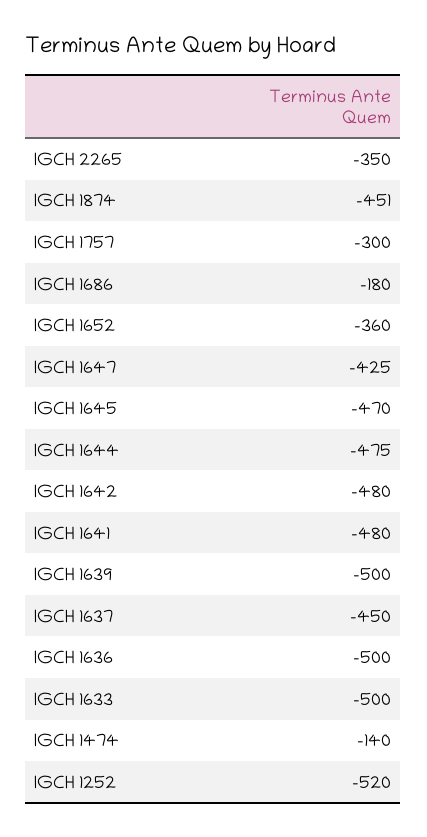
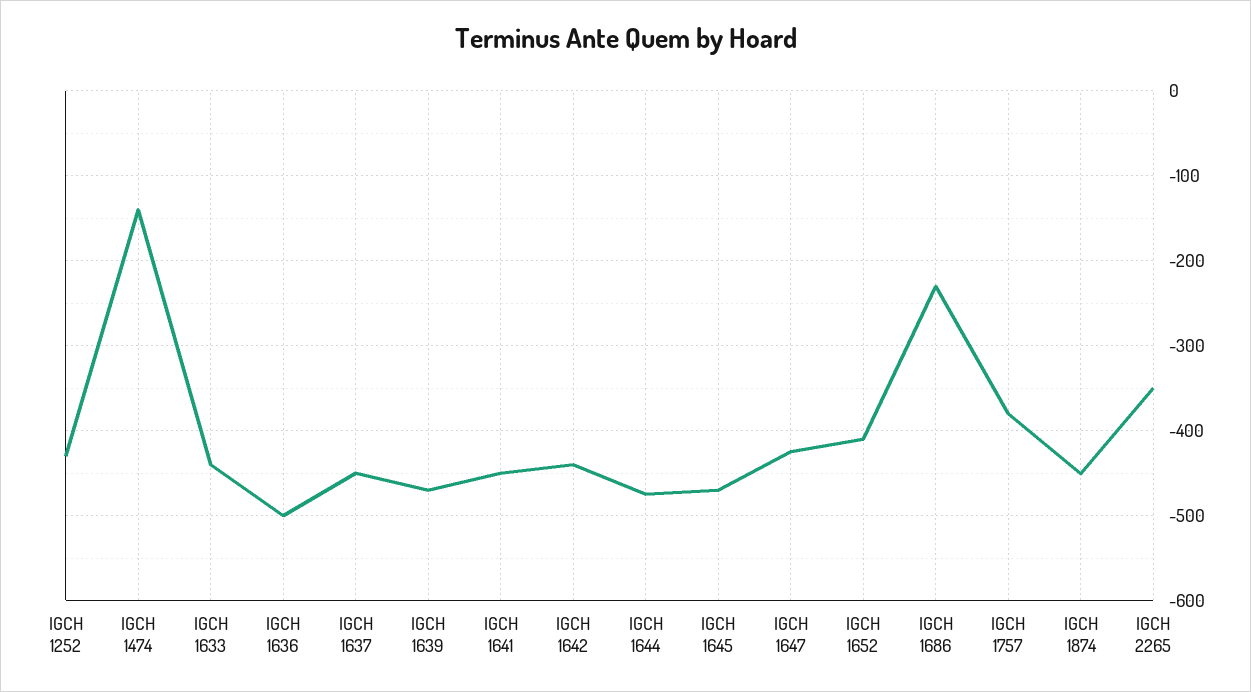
  {
    "IGCH 2265": -350,
    "IGCH 1874": -451,
-   "IGCH 1757": -300,
+   "IGCH 1757": -380,
-   "IGCH 1686": -180,
+   "IGCH 1686": -230,
-   "IGCH 1652": -360,
+   "IGCH 1652": -410,
    "IGCH 1647": -425,
    "IGCH 1645": -470,
    "IGCH 1644": -475,
-   "IGCH 1642": -480,
+   "IGCH 1642": -440,
-   "IGCH 1641": -480,
+   "IGCH 1641": -450,
-   "IGCH 1639": -500,
+   "IGCH 1639": -470,
    "IGCH 1637": -450,
    "IGCH 1636": -500,
-   "IGCH 1633": -500,
+   "IGCH 1633": -440,
    "IGCH 1474": -140,
-   "IGCH 1252": -520
+   "IGCH 1252": -430
  }

